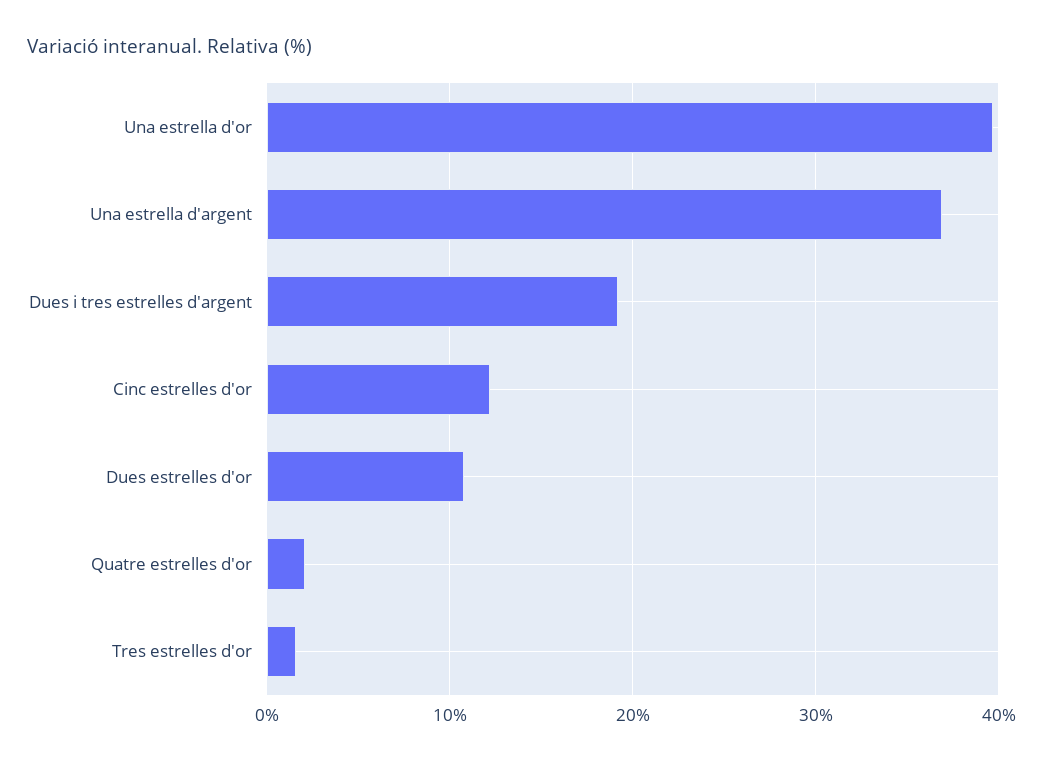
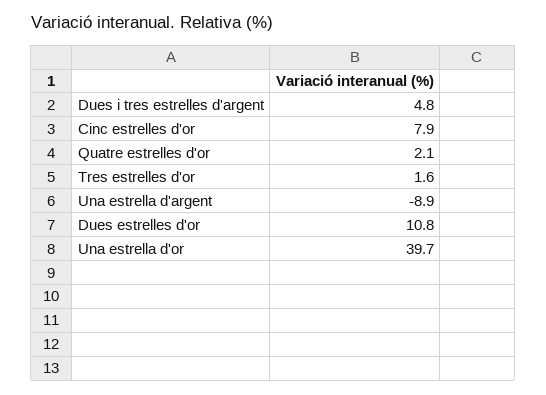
  {
    "Una estrella d'or": 39.7,
-   "Una estrella d'argent": 37,
+   "Una estrella d'argent": -8.9,
-   "Dues i tres estrelles d'argent": 19,
+   "Dues i tres estrelles d'argent": 4.8,
-   "Cinc estrelles d'or": 12,
+   "Cinc estrelles d'or": 7.9,
    "Dues estrelles d'or": 10.8,
    "Quatre estrelles d'or": 2.1,
    "Tres estrelles d'or": 1.6
  }

